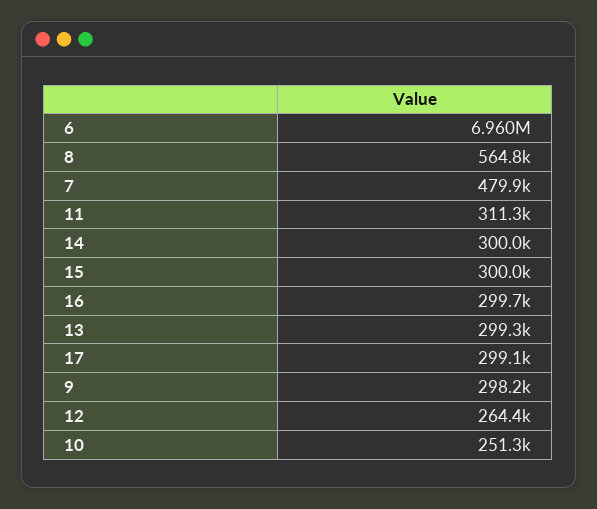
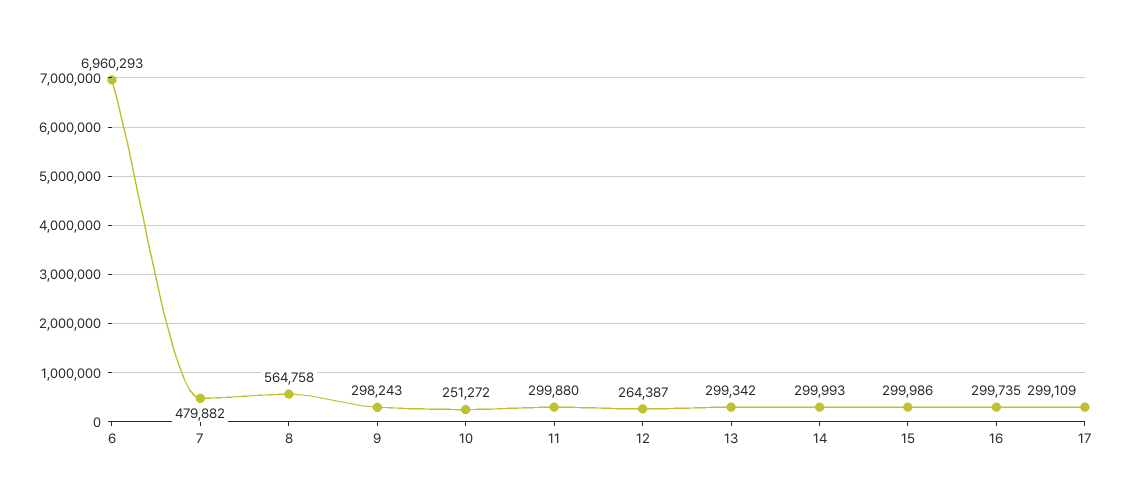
  {
    "6": 6960293,
    "8": 564758,
    "7": 479882,
-   "11": 311300,
+   "11": 299880,
    "14": 299993,
    "15": 299986,
    "16": 299735,
    "13": 299342,
    "17": 299109,
    "9": 298243,
    "12": 264387,
    "10": 251272
  }

